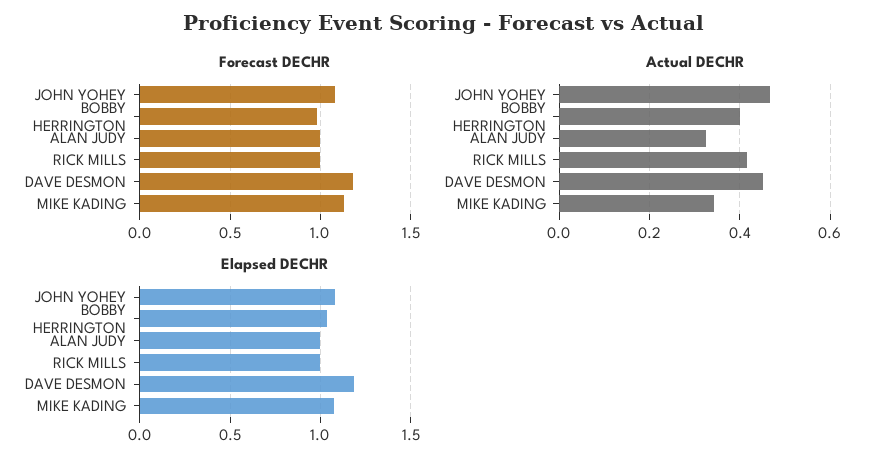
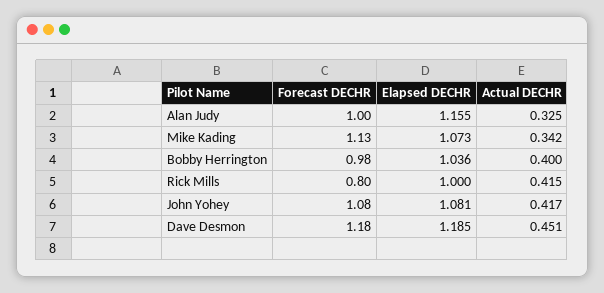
  {
    "Forecast DECHR": {
      "JOHN YOHEY": 1.08,
      "BOBBY HERRINGTON": 0.98,
      "ALAN JUDY": 1,
-     "RICK MILLS": 1,
+     "RICK MILLS": 0.8,
      "DAVE DESMON": 1.18,
      "MIKE KADING": 1.13
    },
    "Actual DECHR": {
-     "JOHN YOHEY": 0.46,
+     "JOHN YOHEY": 0.417,
      "BOBBY HERRINGTON": 0.4,
      "ALAN JUDY": 0.325,
      "RICK MILLS": 0.415,
      "DAVE DESMON": 0.451,
      "MIKE KADING": 0.342
    },
    "Elapsed DECHR": {
      "JOHN YOHEY": 1.081,
      "BOBBY HERRINGTON": 1.036,
-     "ALAN JUDY": 1,
+     "ALAN JUDY": 1.155,
      "RICK MILLS": 1,
      "DAVE DESMON": 1.185,
      "MIKE KADING": 1.073
    }
  }

